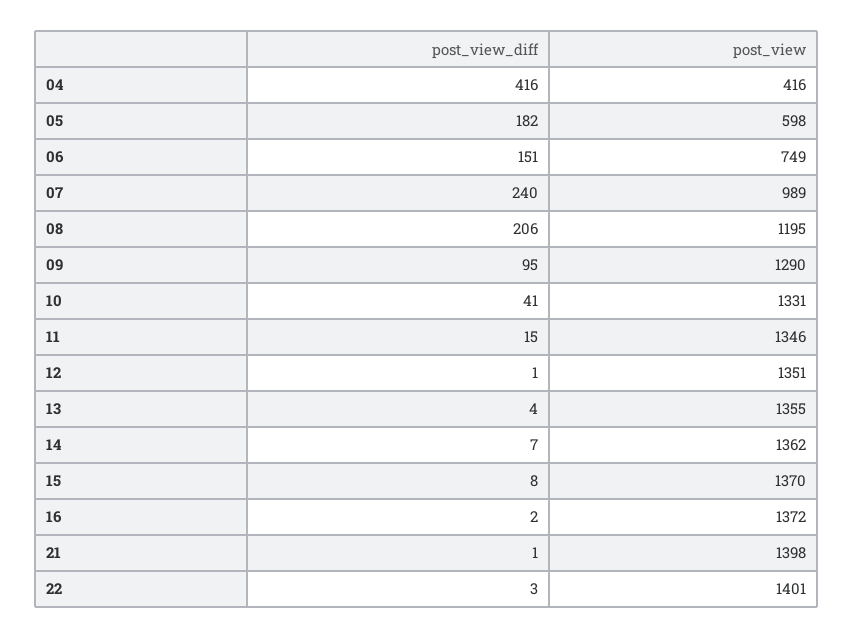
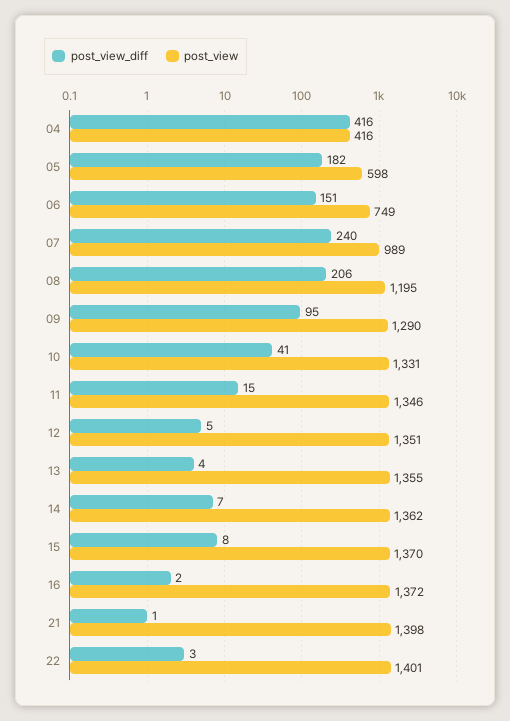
  {
    "post_view_diff": {
      "04": 416,
      "05": 182,
      "06": 151,
      "07": 240,
      "08": 206,
      "09": 95,
      "10": 41,
      "11": 15,
-     "12": 1,
+     "12": 5,
      "13": 4,
      "14": 7,
      "15": 8,
      "16": 2,
      "21": 1,
      "22": 3
    },
    "post_view": {
      "04": 416,
      "05": 598,
      "06": 749,
      "07": 989,
      "08": 1195,
      "09": 1290,
      "10": 1331,
      "11": 1346,
      "12": 1351,
      "13": 1355,
      "14": 1362,
      "15": 1370,
      "16": 1372,
      "21": 1398,
      "22": 1401
    }
  }

